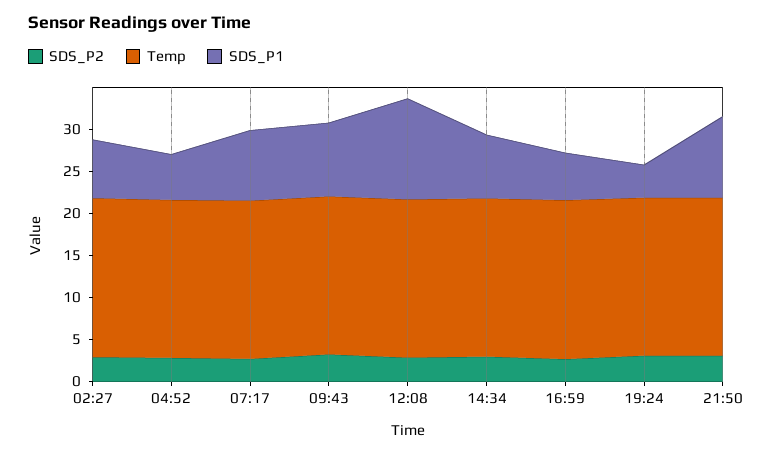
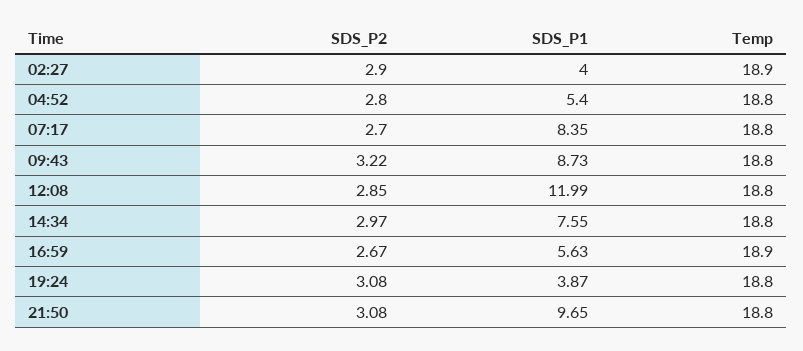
  {
    "SDS_P2": {
      "02:27": 2.9,
      "04:52": 2.8,
      "07:17": 2.7,
      "09:43": 3.22,
      "12:08": 2.85,
      "14:34": 2.97,
      "16:59": 2.67,
      "19:24": 3.08,
      "21:50": 3.08
    },
    "Temp": {
      "02:27": 18.9,
      "04:52": 18.8,
      "07:17": 18.8,
      "09:43": 18.8,
      "12:08": 18.8,
      "14:34": 18.8,
      "16:59": 18.9,
      "19:24": 18.8,
      "21:50": 18.8
    },
    "SDS_P1": {
-     "02:27": 7,
+     "02:27": 4,
      "04:52": 5.4,
      "07:17": 8.35,
      "09:43": 8.73,
      "12:08": 11.99,
      "14:34": 7.55,
      "16:59": 5.63,
      "19:24": 3.87,
      "21:50": 9.65
    }
  }

